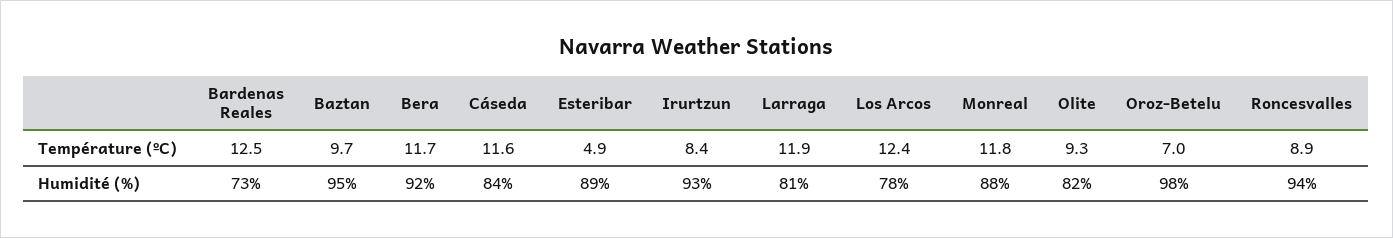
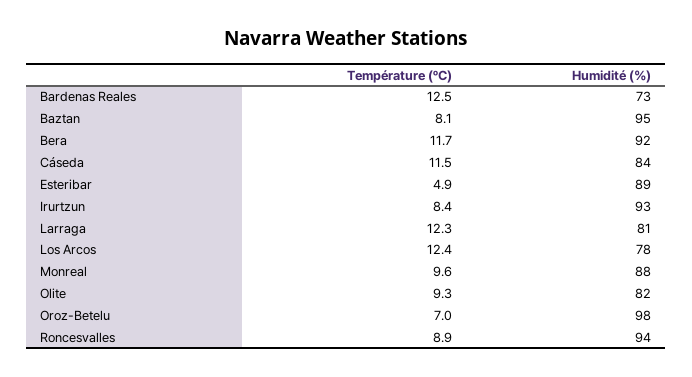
  {
    "Bardenas Reales": {
      "Température (ºC)": 12.5,
      "Humidité (%)": 73
    },
    "Baztan": {
-     "Température (ºC)": 9.7,
+     "Température (ºC)": 8.1,
      "Humidité (%)": 95
    },
    "Bera": {
      "Température (ºC)": 11.7,
      "Humidité (%)": 92
    },
    "Cáseda": {
-     "Température (ºC)": 11.6,
+     "Température (ºC)": 11.5,
      "Humidité (%)": 84
    },
    "Esteribar": {
      "Température (ºC)": 4.9,
      "Humidité (%)": 89
    },
    "Irurtzun": {
      "Température (ºC)": 8.4,
      "Humidité (%)": 93
    },
    "Larraga": {
-     "Température (ºC)": 11.9,
+     "Température (ºC)": 12.3,
      "Humidité (%)": 81
    },
    "Los Arcos": {
      "Température (ºC)": 12.4,
      "Humidité (%)": 78
    },
    "Monreal": {
-     "Température (ºC)": 11.8,
+     "Température (ºC)": 9.6,
      "Humidité (%)": 88
    },
    "Olite": {
      "Température (ºC)": 9.3,
      "Humidité (%)": 82
    },
    "Oroz-Betelu": {
      "Température (ºC)": 7,
      "Humidité (%)": 98
    },
    "Roncesvalles": {
      "Température (ºC)": 8.9,
      "Humidité (%)": 94
    }
  }

